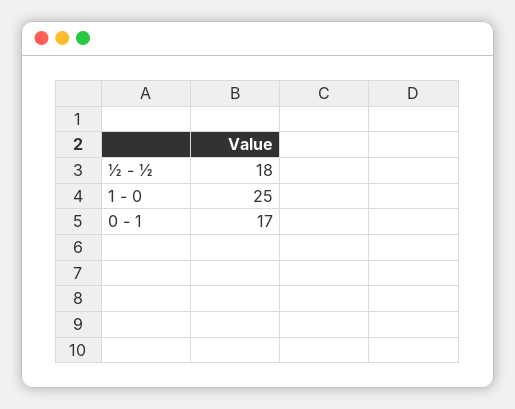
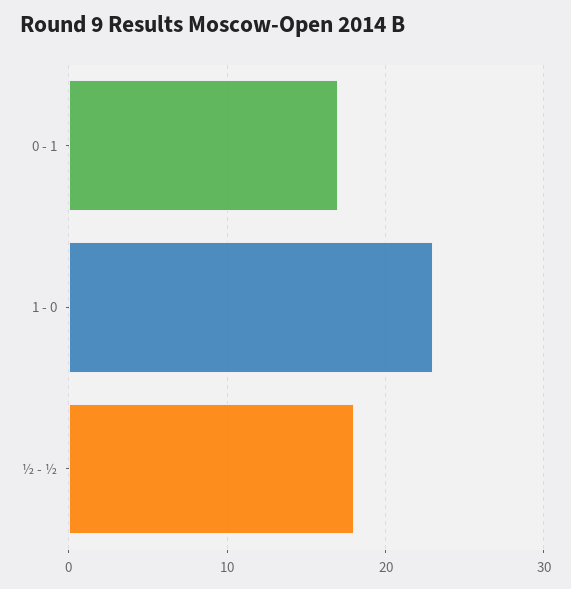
  {
    "½ - ½": 18,
-   "1 - 0": 25,
+   "1 - 0": 23,
    "0 - 1": 17
  }

